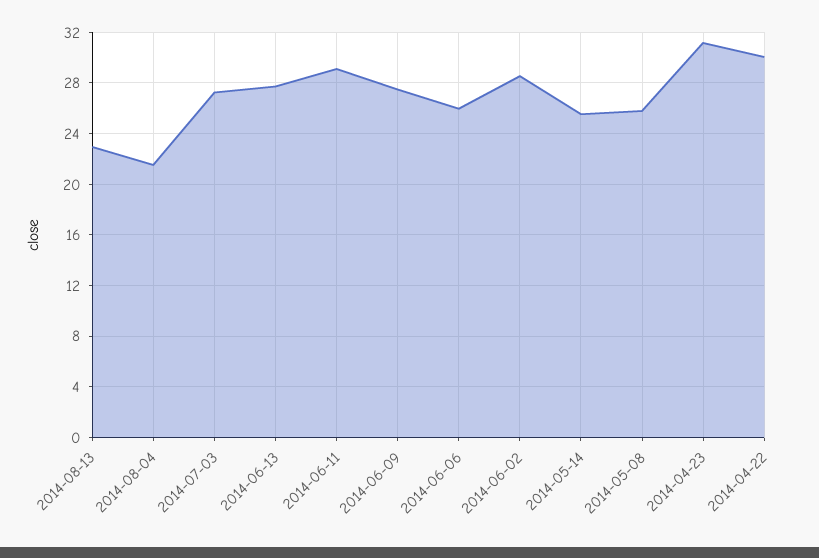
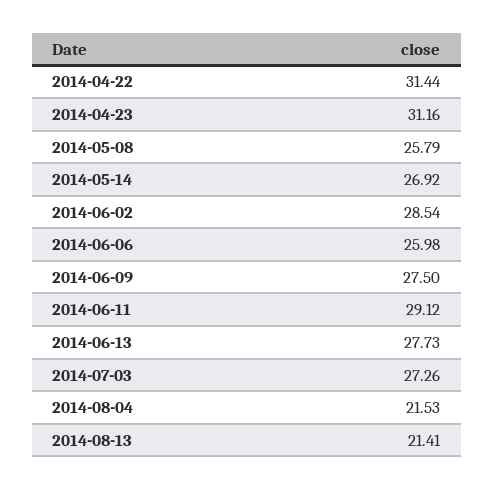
  {
-   "2014-08-13": 23,
+   "2014-08-13": 21.41,
    "2014-08-04": 21.53,
    "2014-07-03": 27.26,
    "2014-06-13": 27.73,
    "2014-06-11": 29.12,
    "2014-06-09": 27.5,
    "2014-06-06": 25.98,
    "2014-06-02": 28.54,
-   "2014-05-14": 25.5,
+   "2014-05-14": 26.92,
    "2014-05-08": 25.79,
    "2014-04-23": 31.16,
-   "2014-04-22": 30
+   "2014-04-22": 31.44
  }

